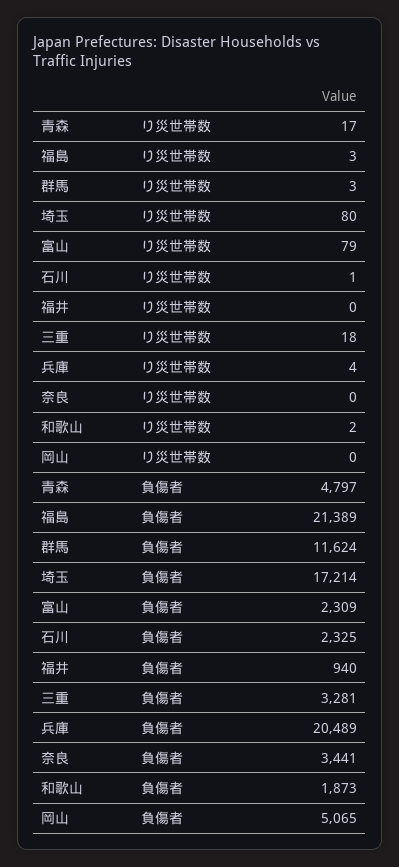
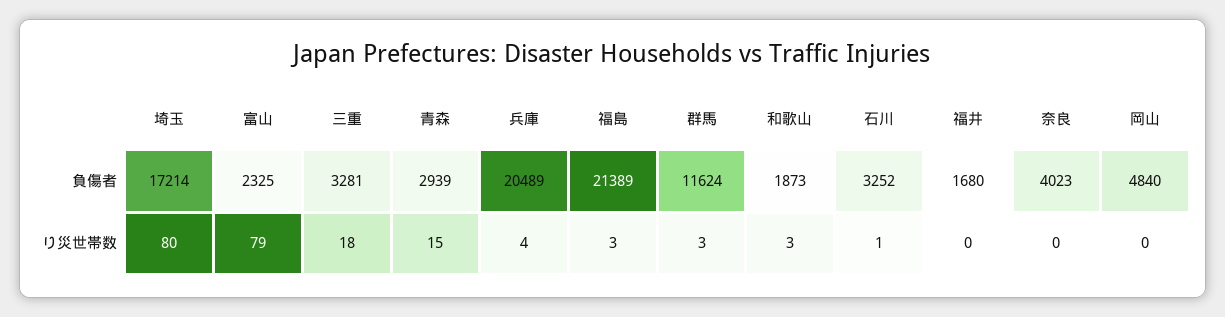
  {
    "青森": {
-     "り災世帯数": 17,
+     "り災世帯数": 15,
-     "負傷者": 4797
+     "負傷者": 2939
    },
    "福島": {
      "り災世帯数": 3,
      "負傷者": 21389
    },
    "群馬": {
      "り災世帯数": 3,
      "負傷者": 11624
    },
    "埼玉": {
      "り災世帯数": 80,
      "負傷者": 17214
    },
    "富山": {
      "り災世帯数": 79,
-     "負傷者": 2309
+     "負傷者": 2325
    },
    "石川": {
      "り災世帯数": 1,
-     "負傷者": 2325
+     "負傷者": 3252
    },
    "福井": {
      "り災世帯数": 0,
-     "負傷者": 940
+     "負傷者": 1680
    },
    "三重": {
      "り災世帯数": 18,
      "負傷者": 3281
    },
    "兵庫": {
      "り災世帯数": 4,
      "負傷者": 20489
    },
    "奈良": {
      "り災世帯数": 0,
-     "負傷者": 3441
+     "負傷者": 4023
    },
    "和歌山": {
-     "り災世帯数": 2,
+     "り災世帯数": 3,
      "負傷者": 1873
    },
    "岡山": {
      "り災世帯数": 0,
-     "負傷者": 5065
+     "負傷者": 4840
    }
  }

